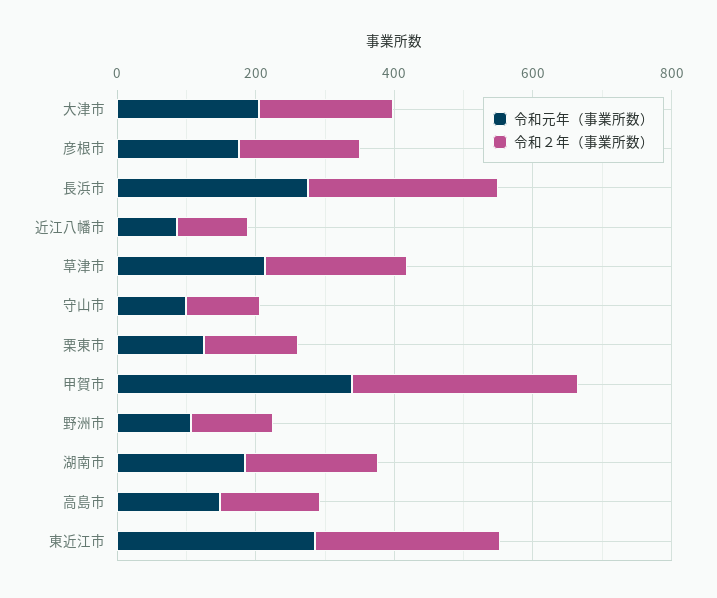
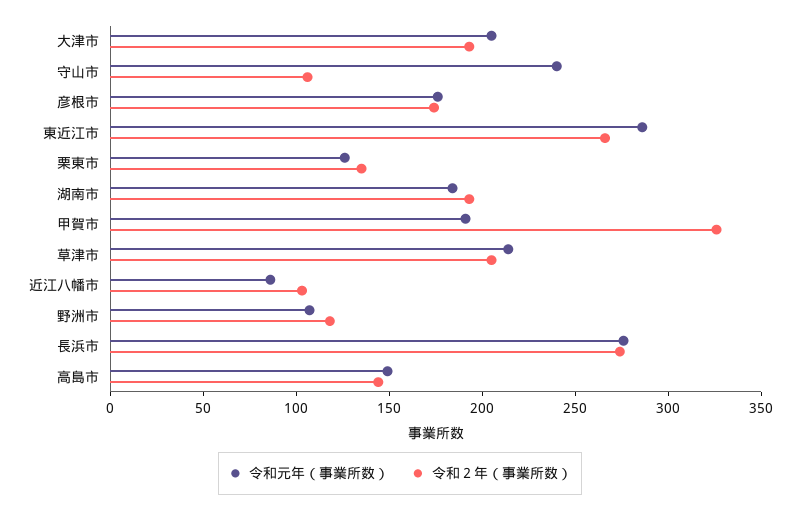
  {
    "令和元年（事業所数）": {
      "大津市": 210,
      "彦根市": 180,
      "長浜市": 280,
      "近江八幡市": 90,
      "草津市": 210,
-     "守山市": 100,
+     "守山市": 240,
      "栗東市": 130,
-     "甲賀市": 350,
+     "甲賀市": 190,
      "野洲市": 110,
      "湖南市": 180,
      "高島市": 150,
      "東近江市": 290
    },
    "令和２年（事業所数）": {
      "大津市": 190,
      "彦根市": 170,
      "長浜市": 270,
      "近江八幡市": 100,
      "草津市": 210,
      "守山市": 110,
      "栗東市": 140,
      "甲賀市": 330,
      "野洲市": 120,
      "湖南市": 190,
      "高島市": 140,
      "東近江市": 270
    }
  }

